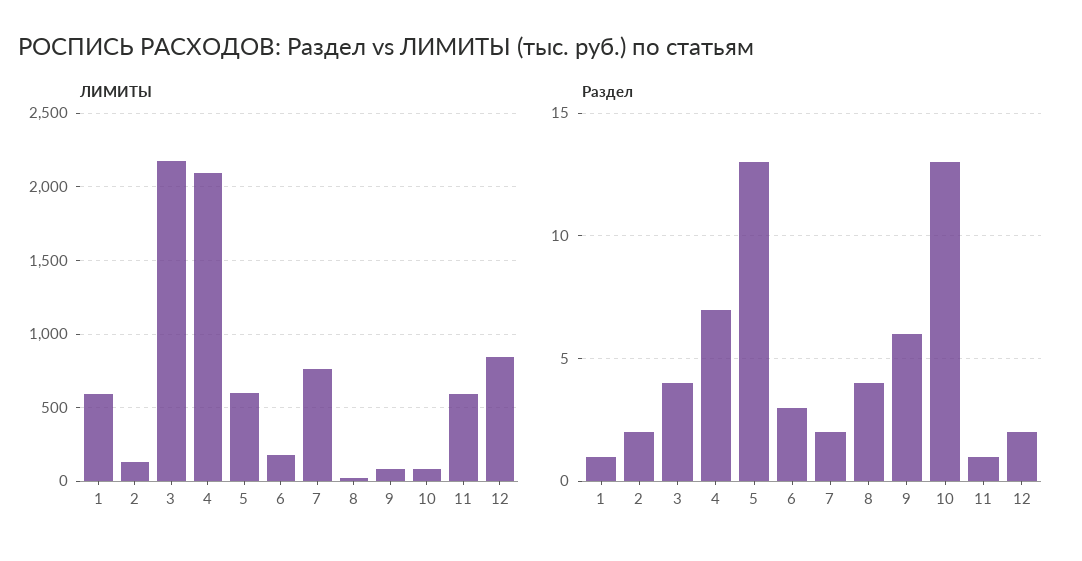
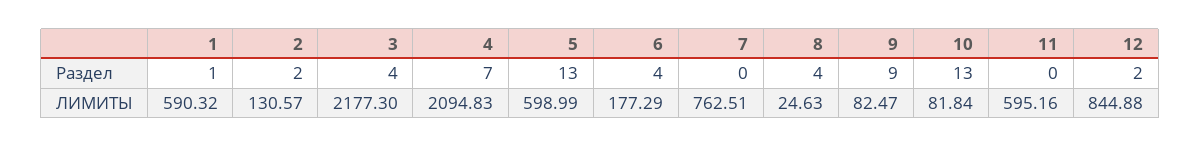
  {
    "ЛИМИТЫ": {
      "1": 590.32,
      "2": 130.57,
      "3": 2177.3,
      "4": 2094.83,
      "5": 598.99,
      "6": 177.29,
      "7": 762.51,
      "8": 24.63,
      "9": 82.47,
      "10": 81.84,
      "11": 595.16,
      "12": 844.88
    },
    "Раздел": {
      "1": 1,
      "2": 2,
      "3": 4,
      "4": 7,
      "5": 13,
-     "6": 3,
+     "6": 4,
-     "7": 2,
+     "7": 0,
      "8": 4,
-     "9": 6,
+     "9": 9,
      "10": 13,
-     "11": 1,
+     "11": 0,
      "12": 2
    }
  }

